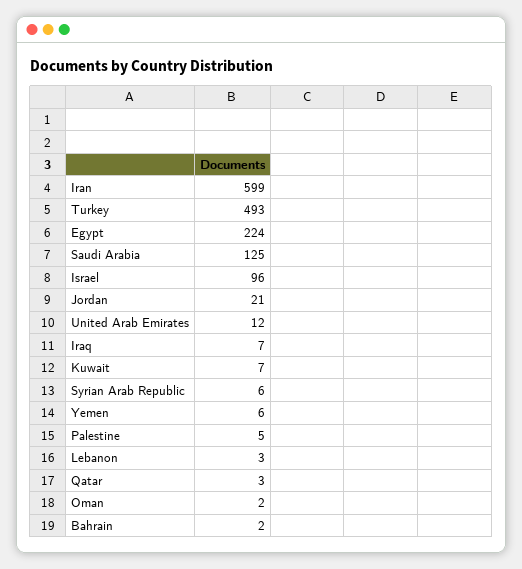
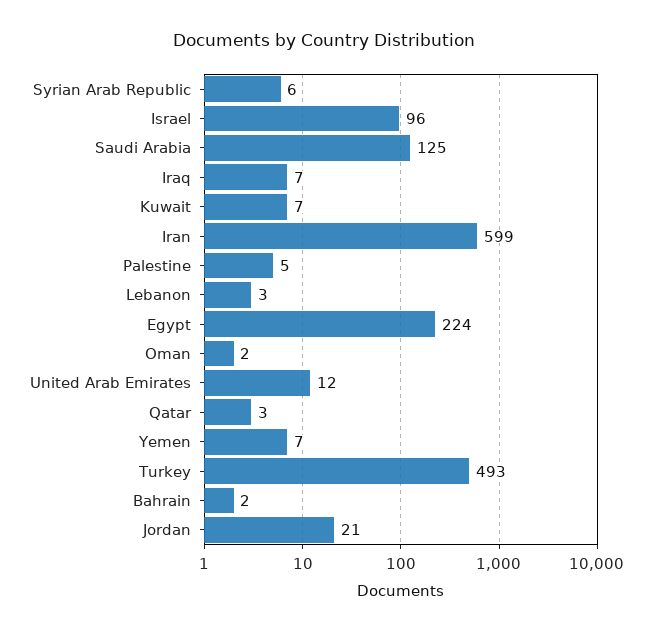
  {
    "Iran": 599,
    "Turkey": 493,
    "Egypt": 224,
    "Saudi Arabia": 125,
    "Israel": 96,
    "Jordan": 21,
    "United Arab Emirates": 12,
    "Iraq": 7,
    "Kuwait": 7,
    "Syrian Arab Republic": 6,
-   "Yemen": 6,
+   "Yemen": 7,
    "Palestine": 5,
    "Lebanon": 3,
    "Qatar": 3,
    "Oman": 2,
    "Bahrain": 2
  }

